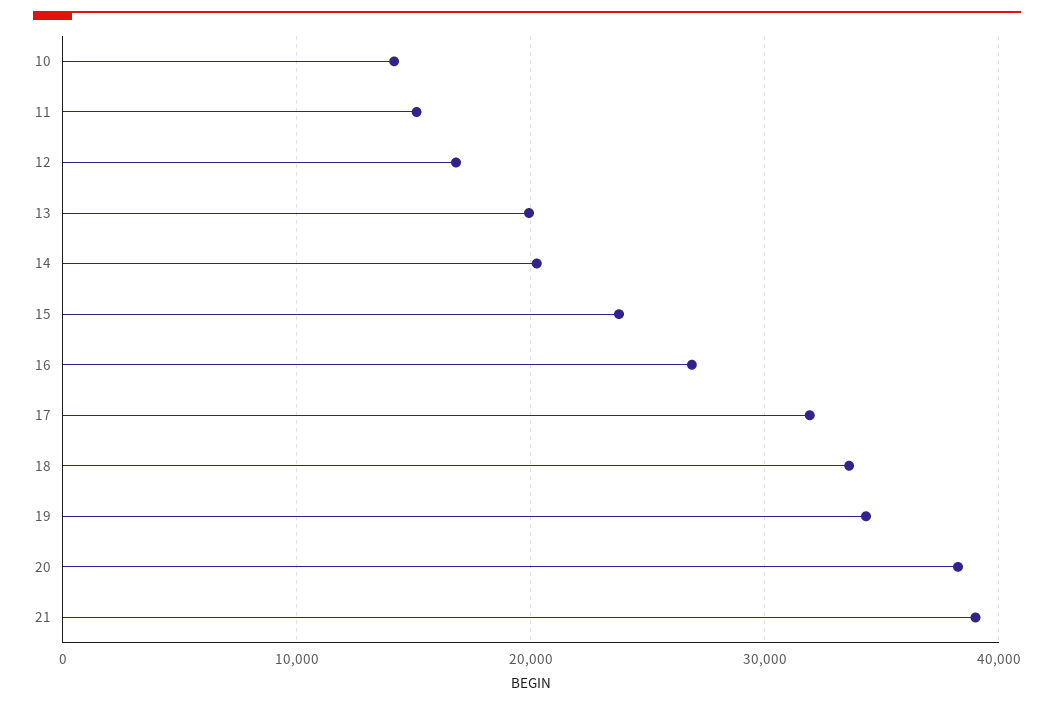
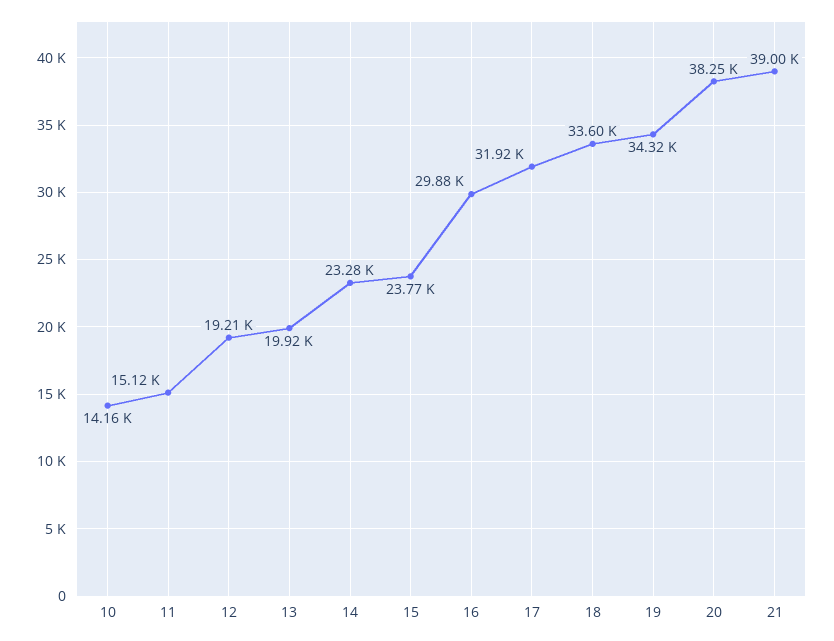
  {
    "10": 14160,
    "11": 15120,
-   "12": 17000,
+   "12": 19210,
    "13": 19920,
-   "14": 20000,
+   "14": 23280,
    "15": 23770,
-   "16": 27000,
+   "16": 29880,
    "17": 31920,
    "18": 33600,
    "19": 34320,
    "20": 38250,
    "21": 39000
  }

